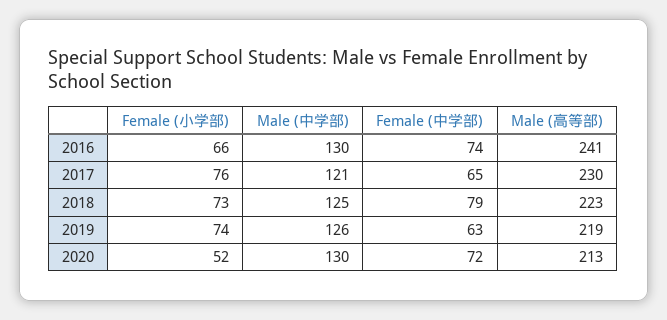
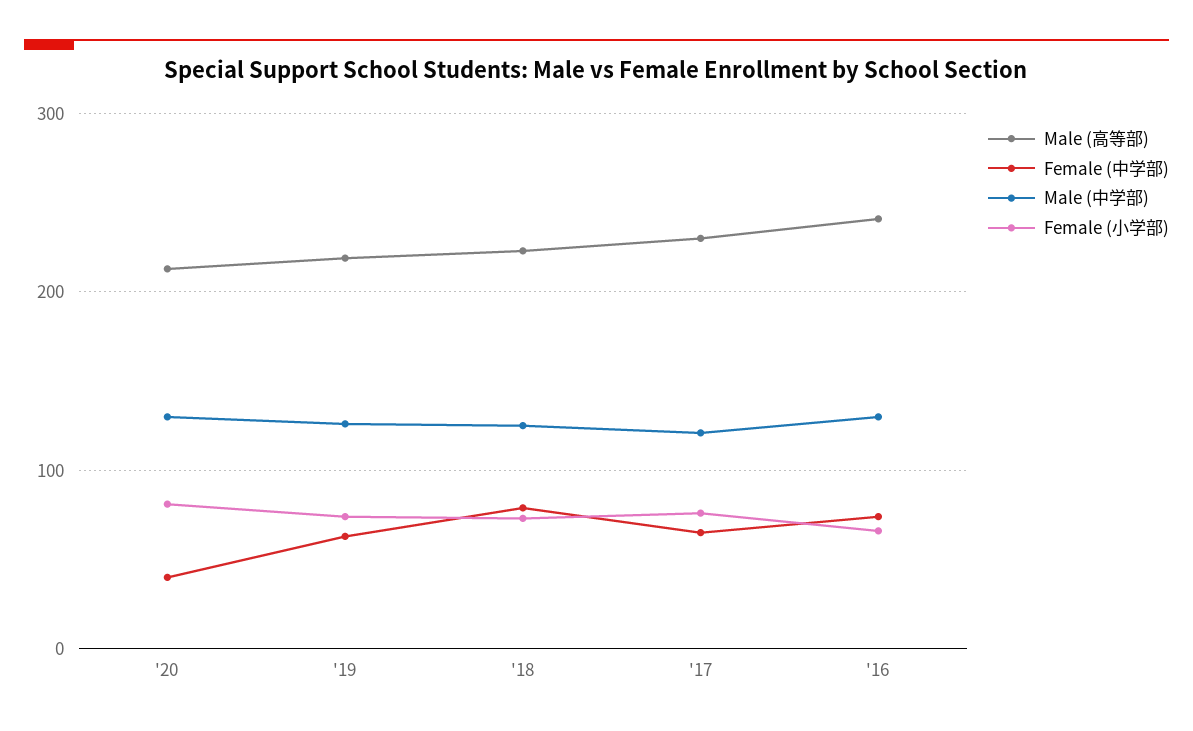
  {
    "Female (小学部)": {
      "2016": 66,
      "2017": 76,
      "2018": 73,
      "2019": 74,
-     "2020": 52
+     "2020": 80
    },
    "Male (中学部)": {
      "2016": 130,
      "2017": 121,
      "2018": 125,
      "2019": 126,
      "2020": 130
    },
    "Female (中学部)": {
      "2016": 74,
      "2017": 65,
      "2018": 79,
      "2019": 63,
-     "2020": 72
+     "2020": 40
    },
    "Male (高等部)": {
      "2016": 241,
      "2017": 230,
      "2018": 223,
      "2019": 219,
      "2020": 213
    }
  }

